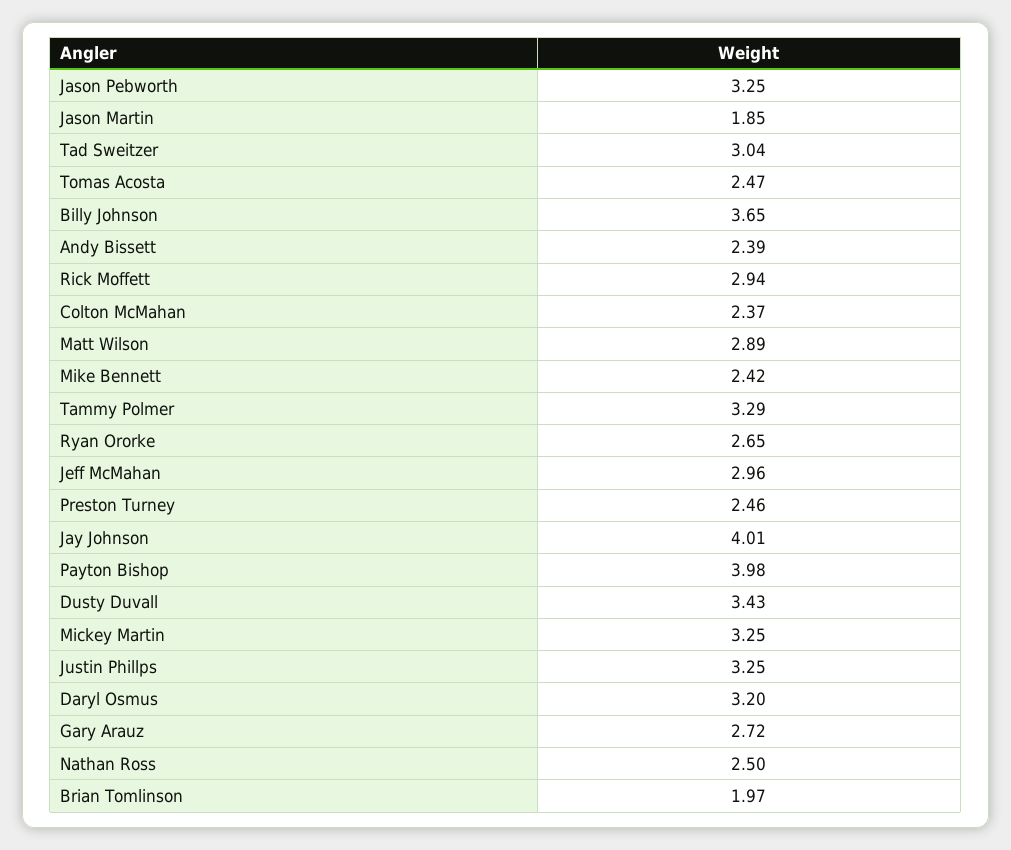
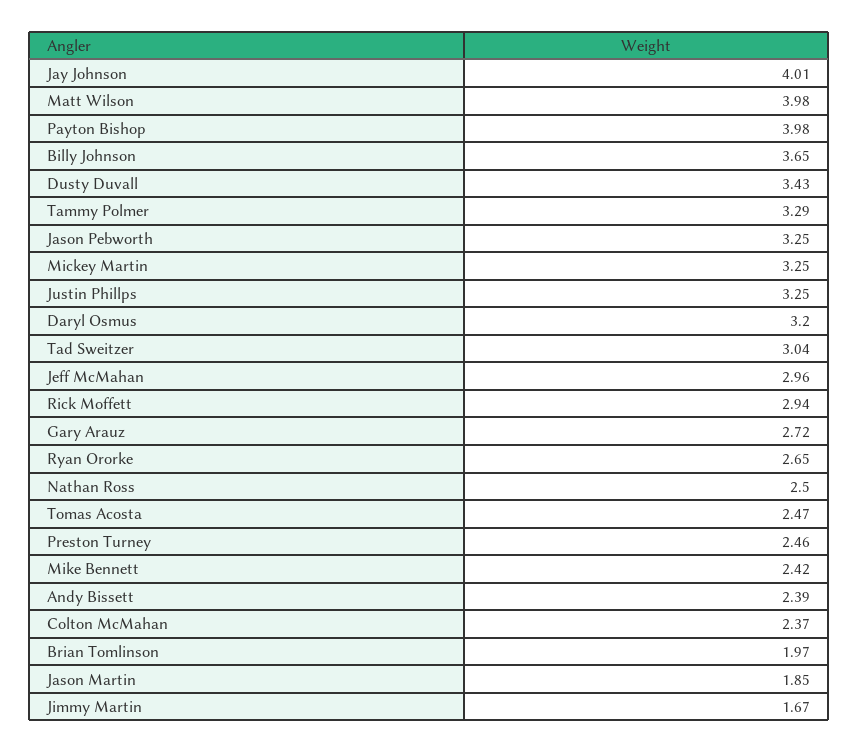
  {
    "Jason Pebworth": 3.25,
    "Jason Martin": 1.85,
    "Tad Sweitzer": 3.04,
    "Tomas Acosta": 2.47,
    "Billy Johnson": 3.65,
    "Andy Bissett": 2.39,
    "Rick Moffett": 2.94,
    "Colton McMahan": 2.37,
-   "Matt Wilson": 2.89,
+   "Matt Wilson": 3.98,
    "Mike Bennett": 2.42,
    "Tammy Polmer": 3.29,
    "Ryan Ororke": 2.65,
    "Jeff McMahan": 2.96,
    "Preston Turney": 2.46,
    "Jay Johnson": 4.01,
    "Payton Bishop": 3.98,
    "Dusty Duvall": 3.43,
    "Mickey Martin": 3.25,
    "Justin Phillps": 3.25,
    "Daryl Osmus": 3.2,
    "Gary Arauz": 2.72,
    "Nathan Ross": 2.5,
-   "Brian Tomlinson": 1.97
+   "Brian Tomlinson": 1.97,
+   "Jimmy Martin": 1.67
  }

